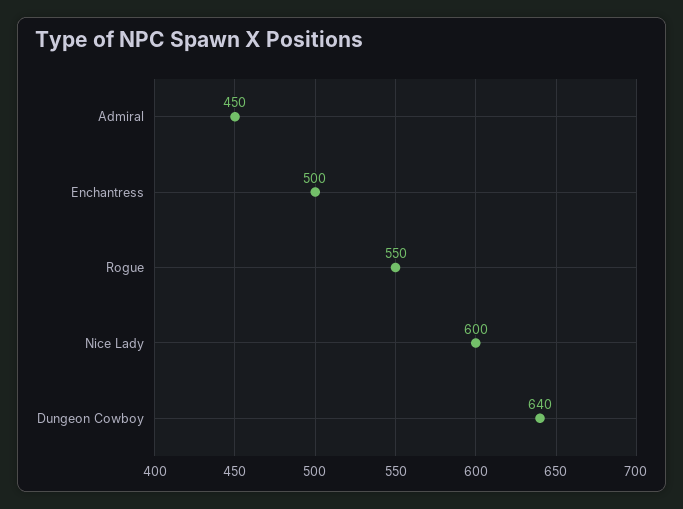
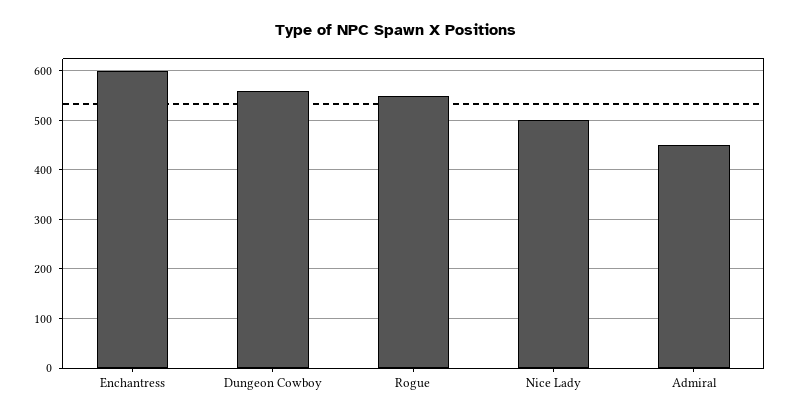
  {
    "Admiral": 450,
-   "Enchantress": 500,
+   "Enchantress": 600,
    "Rogue": 550,
-   "Nice Lady": 600,
+   "Nice Lady": 500,
-   "Dungeon Cowboy": 640
+   "Dungeon Cowboy": 560
  }

